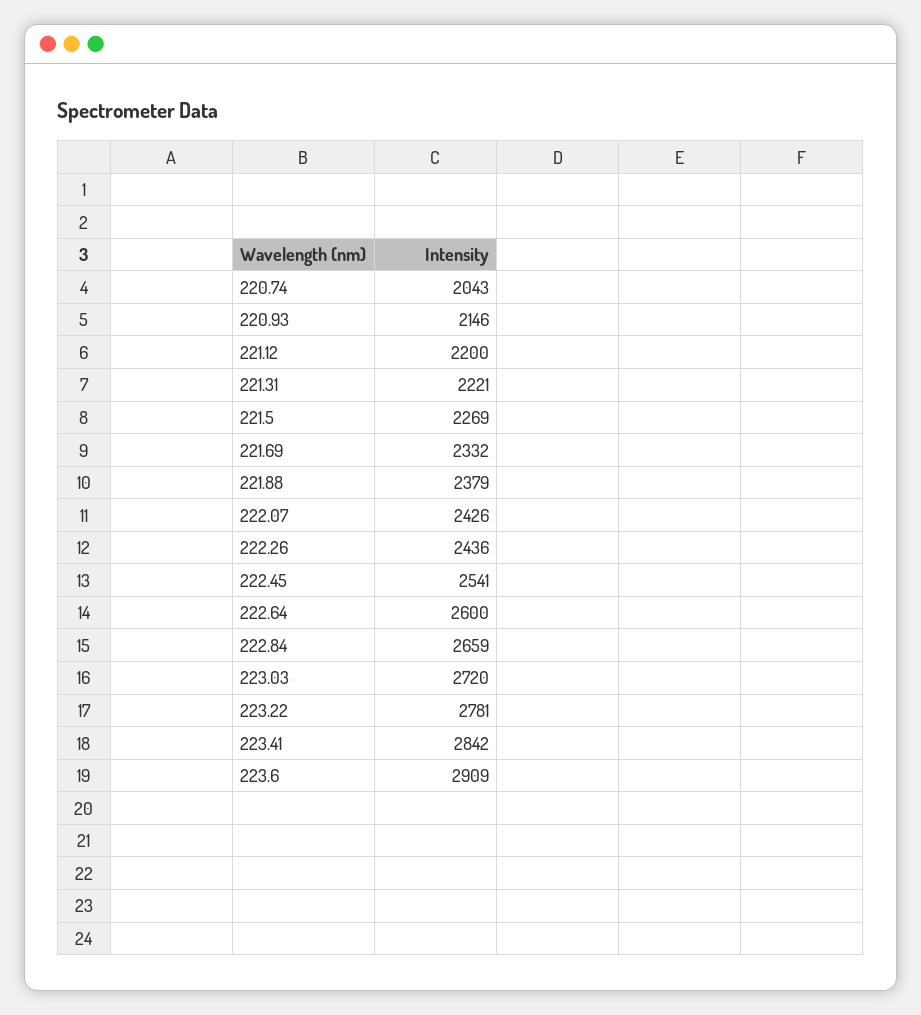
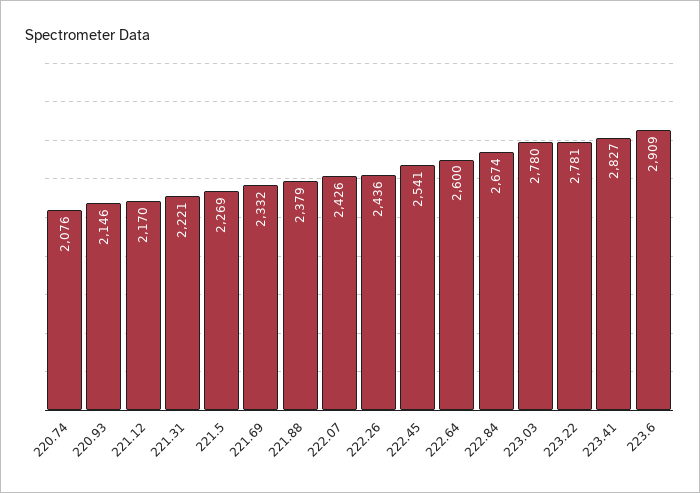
  {
-   "220.74": 2043,
+   "220.74": 2076,
    "220.93": 2146,
-   "221.12": 2200,
+   "221.12": 2170,
    "221.31": 2221,
    "221.5": 2269,
    "221.69": 2332,
    "221.88": 2379,
    "222.07": 2426,
    "222.26": 2436,
    "222.45": 2541,
    "222.64": 2600,
-   "222.84": 2659,
+   "222.84": 2674,
-   "223.03": 2720,
+   "223.03": 2780,
    "223.22": 2781,
-   "223.41": 2842,
+   "223.41": 2827,
    "223.6": 2909
  }

